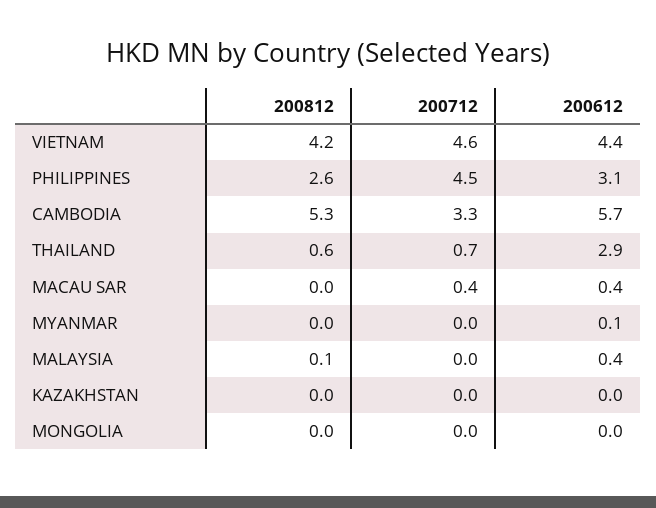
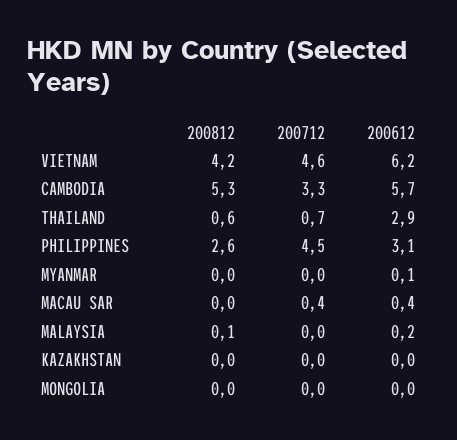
  {
    "200812": {
      "VIETNAM": 4.2,
      "PHILIPPINES": 2.6,
      "CAMBODIA": 5.3,
      "THAILAND": 0.6,
      "MACAU SAR": 0,
      "MYANMAR": 0,
      "MALAYSIA": 0.1,
      "KAZAKHSTAN": 0,
      "MONGOLIA": 0
    },
    "200712": {
      "VIETNAM": 4.6,
      "PHILIPPINES": 4.5,
      "CAMBODIA": 3.3,
      "THAILAND": 0.7,
      "MACAU SAR": 0.4,
      "MYANMAR": 0,
      "MALAYSIA": 0,
      "KAZAKHSTAN": 0,
      "MONGOLIA": 0
    },
    "200612": {
-     "VIETNAM": 4.4,
+     "VIETNAM": 6.2,
      "PHILIPPINES": 3.1,
      "CAMBODIA": 5.7,
      "THAILAND": 2.9,
      "MACAU SAR": 0.4,
      "MYANMAR": 0.1,
-     "MALAYSIA": 0.4,
+     "MALAYSIA": 0.2,
      "KAZAKHSTAN": 0,
      "MONGOLIA": 0
    }
  }

